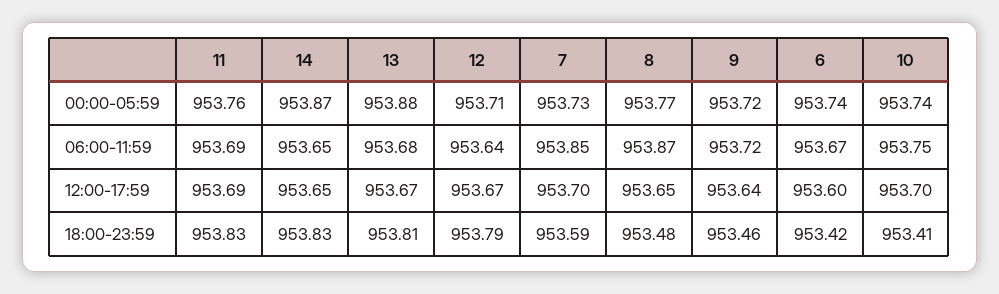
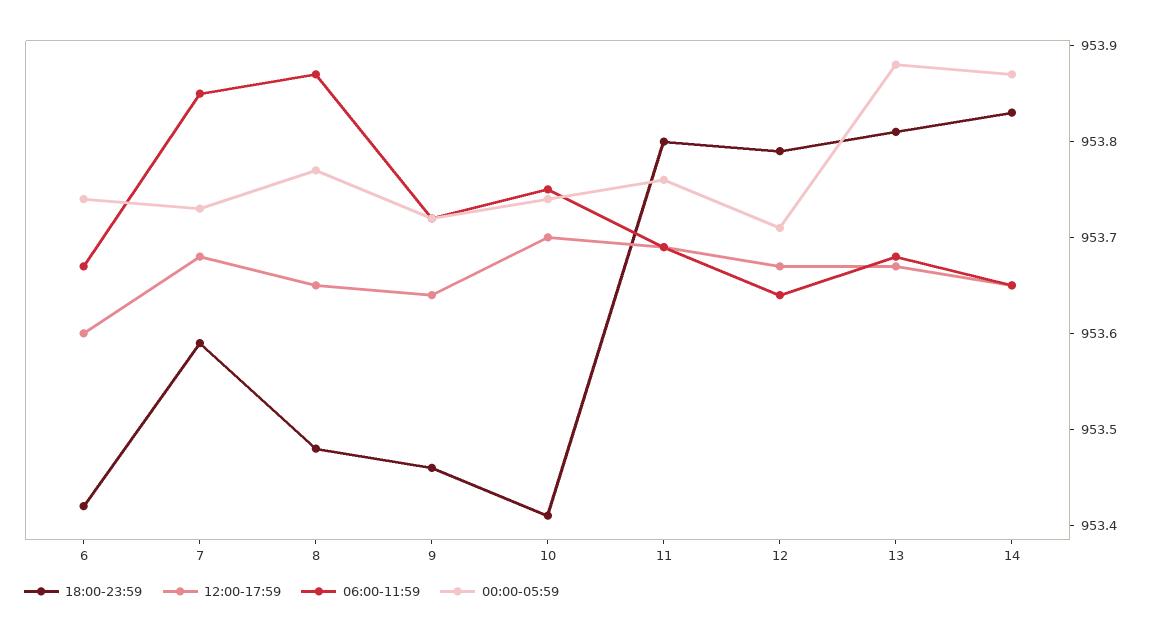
  {
    "00:00-05:59": {
      "11": 953.76,
      "14": 953.87,
      "13": 953.88,
      "12": 953.71,
      "7": 953.73,
      "8": 953.77,
      "9": 953.72,
      "6": 953.74,
      "10": 953.74
    },
    "06:00-11:59": {
      "11": 953.69,
      "14": 953.65,
      "13": 953.68,
      "12": 953.64,
      "7": 953.85,
      "8": 953.87,
      "9": 953.72,
      "6": 953.67,
      "10": 953.75
    },
    "12:00-17:59": {
      "11": 953.69,
      "14": 953.65,
      "13": 953.67,
      "12": 953.67,
-     "7": 953.7,
+     "7": 953.68,
      "8": 953.65,
      "9": 953.64,
      "6": 953.6,
      "10": 953.7
    },
    "18:00-23:59": {
-     "11": 953.83,
+     "11": 953.8,
      "14": 953.83,
      "13": 953.81,
      "12": 953.79,
      "7": 953.59,
      "8": 953.48,
      "9": 953.46,
      "6": 953.42,
      "10": 953.41
    }
  }

